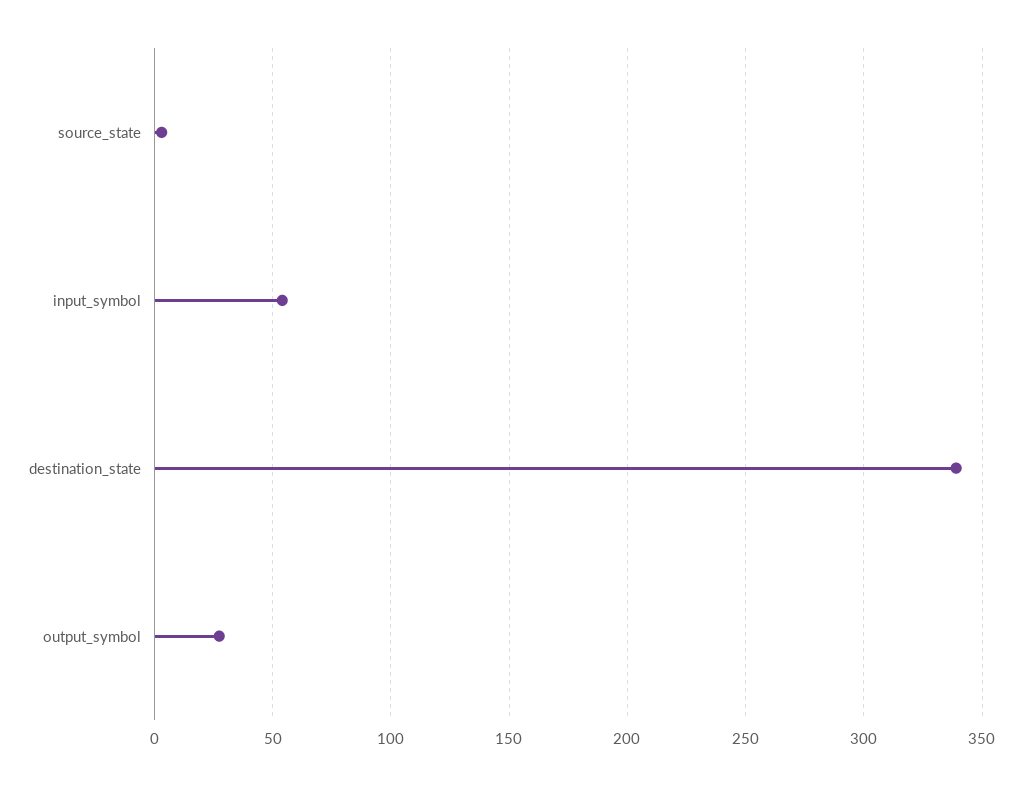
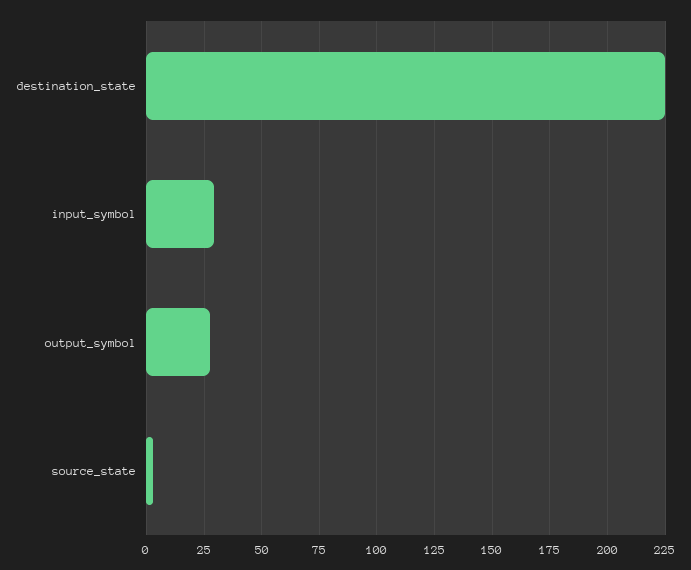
  {
    "source_state": 5,
-   "input_symbol": 55,
+   "input_symbol": 30,
-   "destination_state": 340,
+   "destination_state": 225,
    "output_symbol": 25
  }

